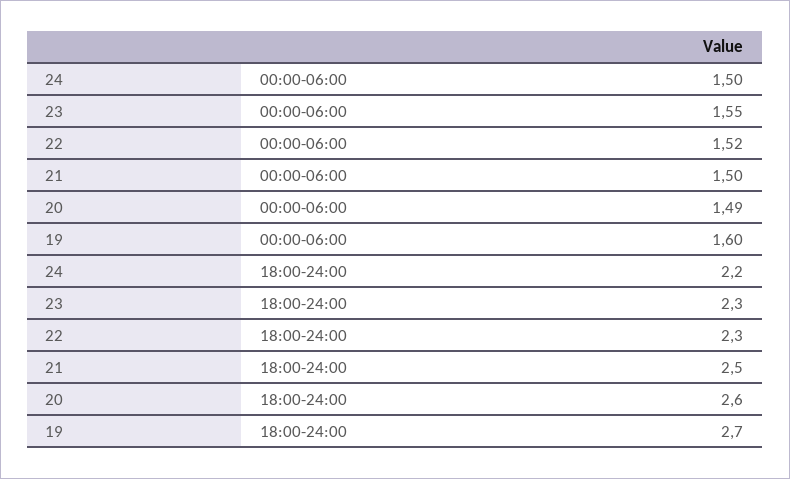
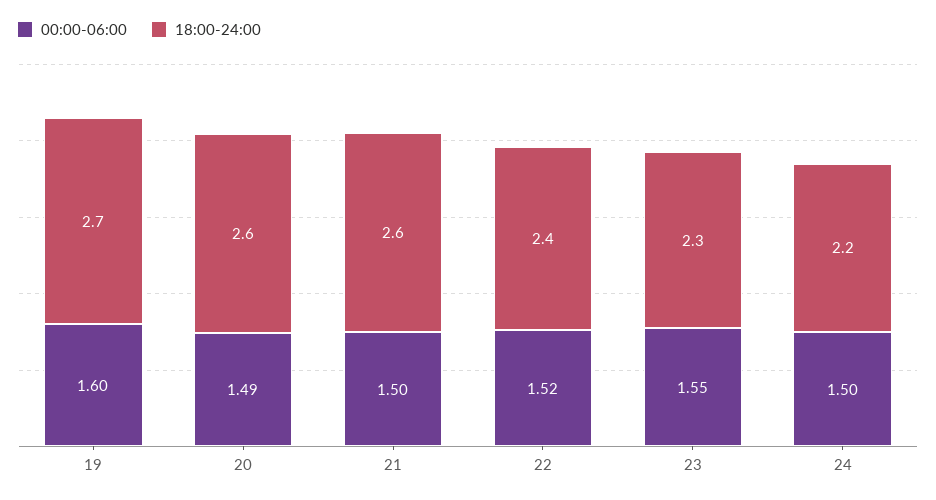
  {
    "00:00-06:00": {
      "24": 1.5,
      "23": 1.55,
      "22": 1.52,
      "21": 1.5,
      "20": 1.49,
      "19": 1.6
    },
    "18:00-24:00": {
      "24": 2.2,
      "23": 2.3,
-     "22": 2.3,
+     "22": 2.4,
-     "21": 2.5,
+     "21": 2.6,
      "20": 2.6,
      "19": 2.7
    }
  }

